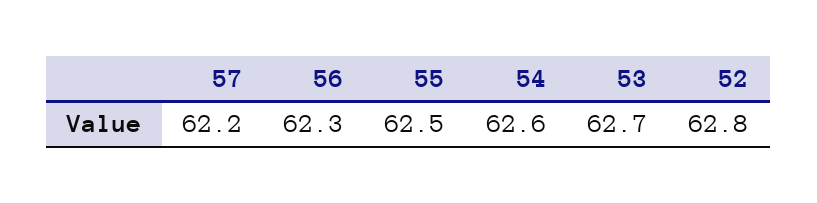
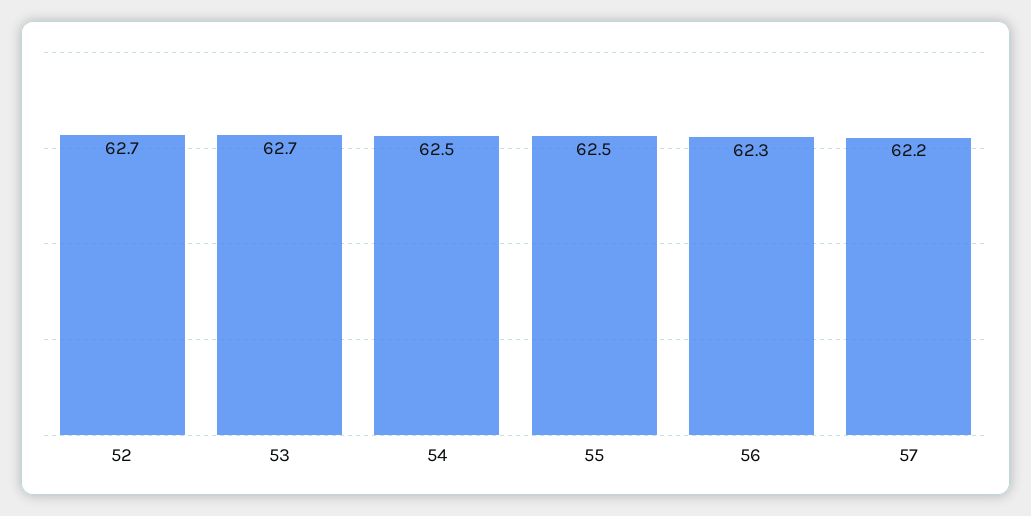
  {
    "57": 62.2,
    "56": 62.3,
    "55": 62.5,
-   "54": 62.6,
+   "54": 62.5,
    "53": 62.7,
-   "52": 62.8
+   "52": 62.7
  }

